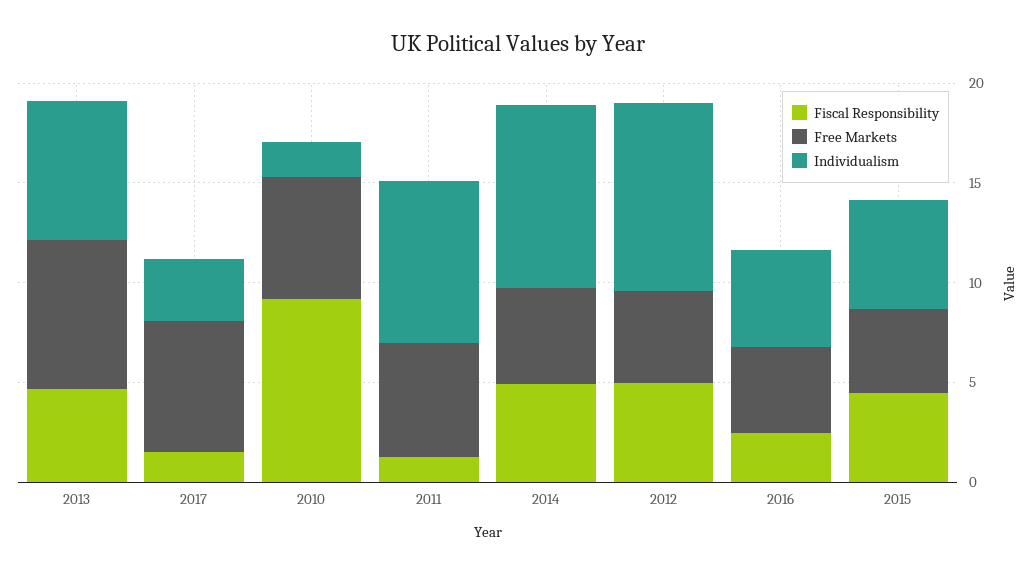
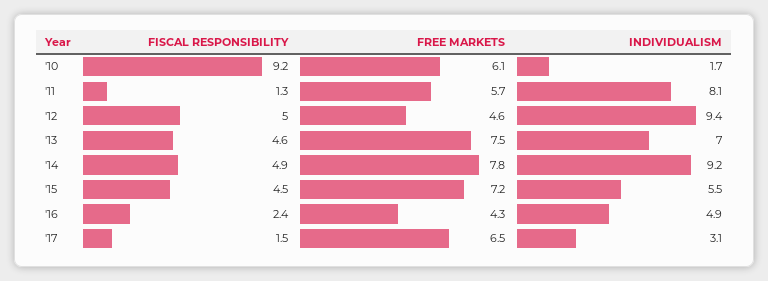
  {
    "Fiscal Responsibility": {
      "2013": 4.6,
      "2017": 1.5,
      "2010": 9.2,
      "2011": 1.3,
      "2014": 4.9,
      "2012": 5,
      "2016": 2.4,
      "2015": 4.5
    },
    "Free Markets": {
      "2013": 7.5,
      "2017": 6.5,
      "2010": 6.1,
      "2011": 5.7,
-     "2014": 5,
+     "2014": 7.8,
      "2012": 4.6,
      "2016": 4.3,
-     "2015": 4
+     "2015": 7.2
    },
    "Individualism": {
      "2013": 7,
      "2017": 3.1,
      "2010": 1.7,
      "2011": 8.1,
      "2014": 9.2,
      "2012": 9.4,
      "2016": 4.9,
      "2015": 5.5
    }
  }

